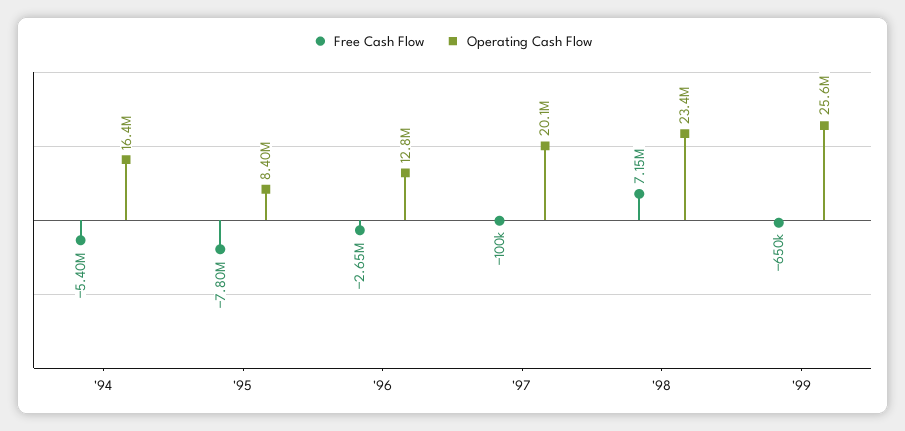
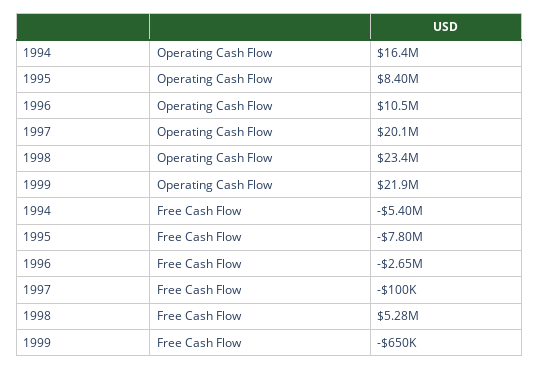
  {
    "Free Cash Flow": {
      "'94": -5400000,
      "'95": -7800000,
      "'96": -2650000,
      "'97": -100000,
-     "'98": 7150000,
+     "'98": 5280000,
      "'99": -650000
    },
    "Operating Cash Flow": {
      "'94": 16400000,
      "'95": 8400000,
-     "'96": 12800000,
+     "'96": 10500000,
      "'97": 20100000,
      "'98": 23400000,
-     "'99": 25600000
+     "'99": 21900000
    }
  }

